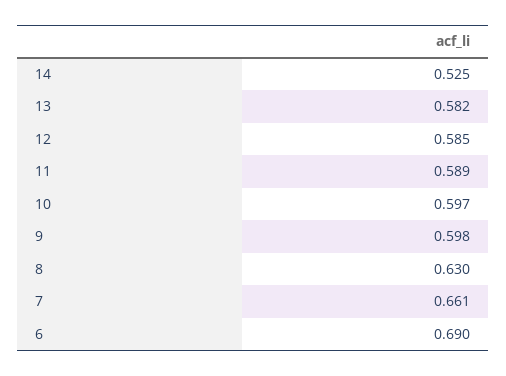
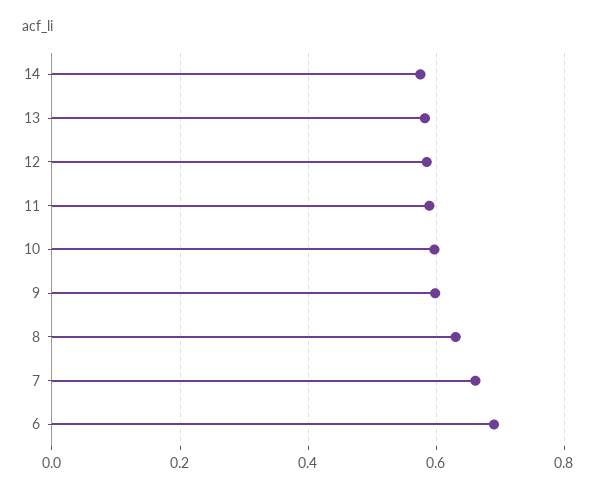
  {
-   "14": 0.525,
+   "14": 0.58,
    "13": 0.582,
    "12": 0.585,
    "11": 0.589,
    "10": 0.597,
    "9": 0.598,
    "8": 0.63,
    "7": 0.661,
    "6": 0.69
  }

